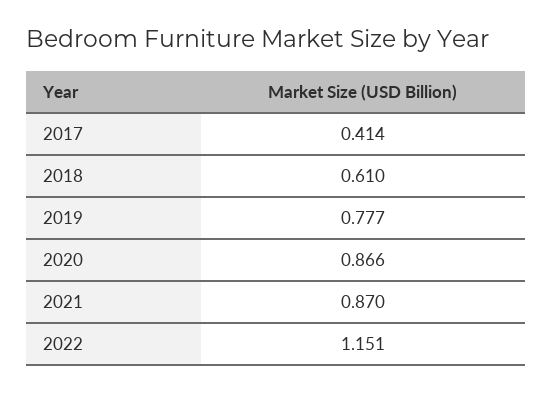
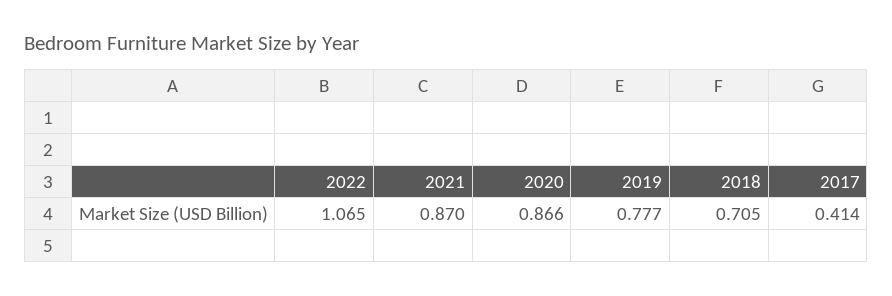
  {
    "2017": 0.414,
-   "2018": 0.61,
+   "2018": 0.705,
    "2019": 0.777,
    "2020": 0.866,
    "2021": 0.87,
-   "2022": 1.151
+   "2022": 1.065
  }

